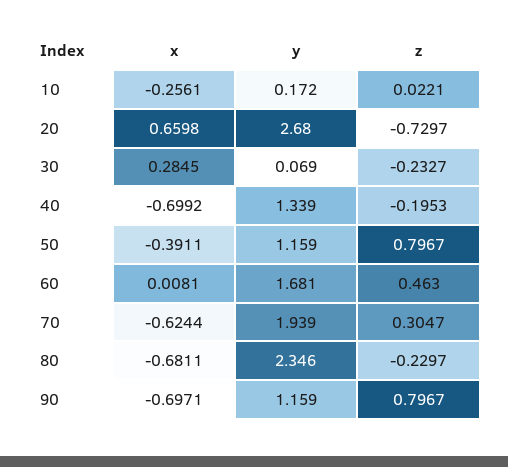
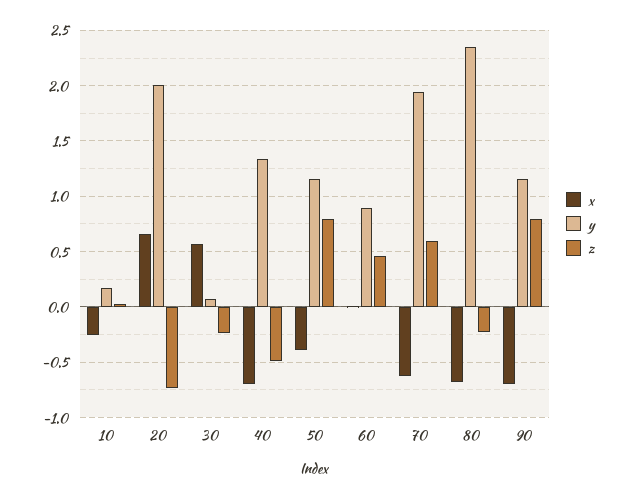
  {
    "x": {
      "10": -0.2561,
      "20": 0.6598,
-     "30": 0.2845,
+     "30": 0.6,
      "40": -0.6992,
      "50": -0.3911,
      "60": 0.0081,
      "70": -0.6244,
      "80": -0.6811,
      "90": -0.6971
    },
    "y": {
      "10": 0.172,
-     "20": 2.68,
+     "20": 2,
      "30": 0.069,
      "40": 1.339,
      "50": 1.159,
-     "60": 1.681,
+     "60": 0.9,
      "70": 1.939,
      "80": 2.346,
      "90": 1.159
    },
    "z": {
      "10": 0.0221,
      "20": -0.7297,
      "30": -0.2327,
-     "40": -0.1953,
+     "40": -0.5,
      "50": 0.7967,
      "60": 0.463,
-     "70": 0.3047,
+     "70": 0.6,
      "80": -0.2297,
      "90": 0.7967
    }
  }

